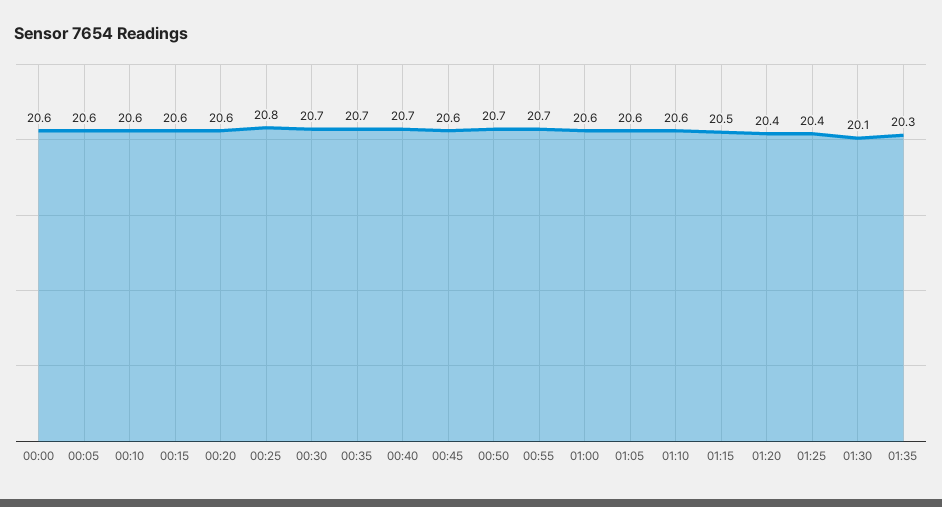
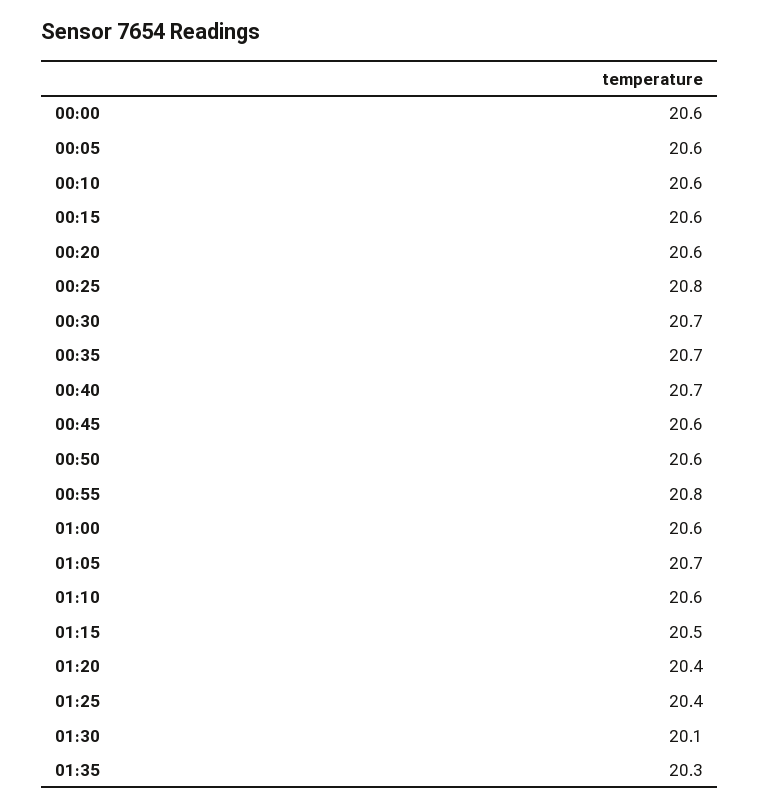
  {
    "00:00": 20.6,
    "00:05": 20.6,
    "00:10": 20.6,
    "00:15": 20.6,
    "00:20": 20.6,
    "00:25": 20.8,
    "00:30": 20.7,
    "00:35": 20.7,
    "00:40": 20.7,
    "00:45": 20.6,
-   "00:50": 20.7,
+   "00:50": 20.6,
-   "00:55": 20.7,
+   "00:55": 20.8,
    "01:00": 20.6,
-   "01:05": 20.6,
+   "01:05": 20.7,
    "01:10": 20.6,
    "01:15": 20.5,
    "01:20": 20.4,
    "01:25": 20.4,
    "01:30": 20.1,
    "01:35": 20.3
  }

